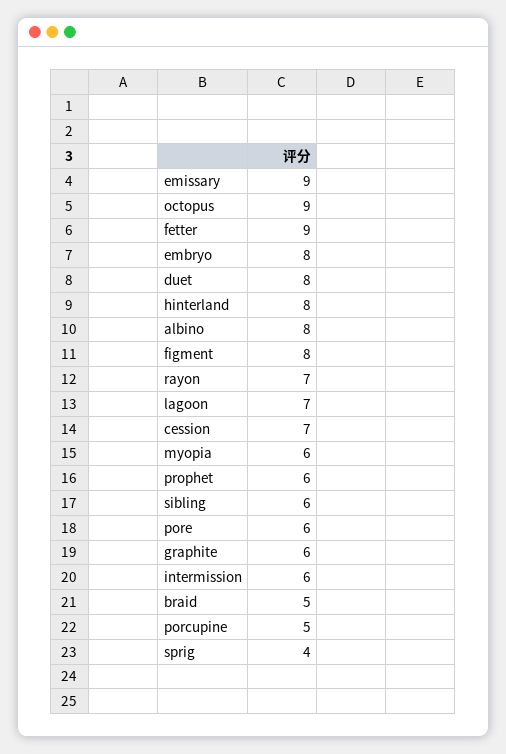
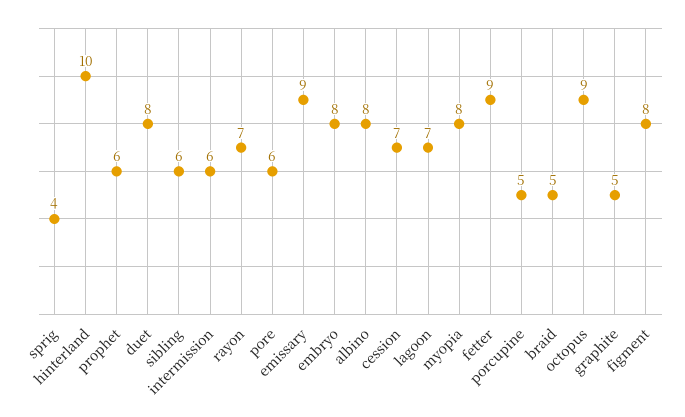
  {
    "emissary": 9,
    "octopus": 9,
    "fetter": 9,
    "embryo": 8,
    "duet": 8,
-   "hinterland": 8,
+   "hinterland": 10,
    "albino": 8,
    "figment": 8,
    "rayon": 7,
    "lagoon": 7,
    "cession": 7,
-   "myopia": 6,
+   "myopia": 8,
    "prophet": 6,
    "sibling": 6,
    "pore": 6,
-   "graphite": 6,
+   "graphite": 5,
    "intermission": 6,
    "braid": 5,
    "porcupine": 5,
    "sprig": 4
  }

